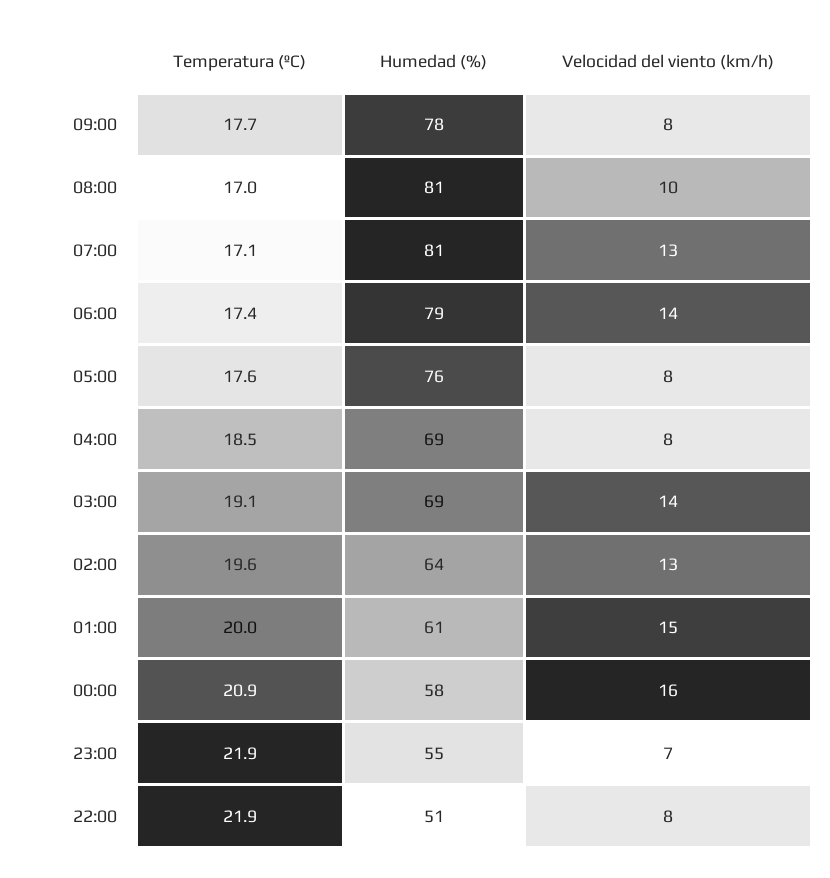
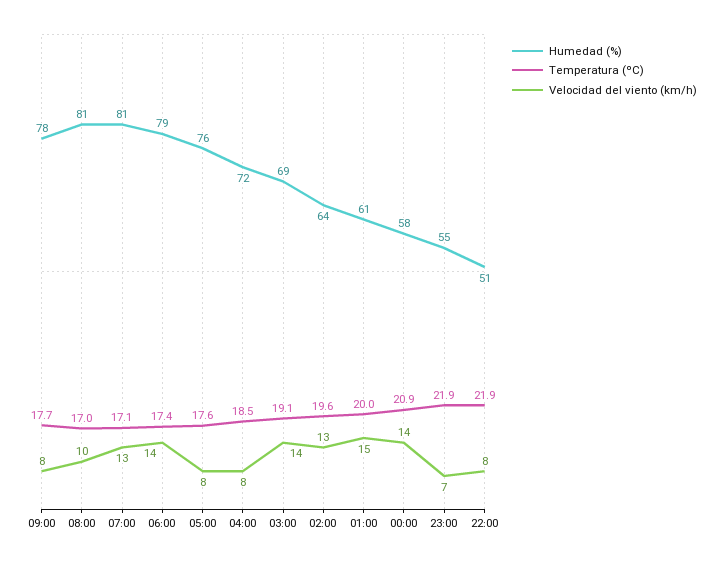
  {
    "Temperatura (ºC)": {
      "09:00": 17.7,
      "08:00": 17,
      "07:00": 17.1,
      "06:00": 17.4,
      "05:00": 17.6,
      "04:00": 18.5,
      "03:00": 19.1,
      "02:00": 19.6,
      "01:00": 20,
      "00:00": 20.9,
      "23:00": 21.9,
      "22:00": 21.9
    },
    "Humedad (%)": {
      "09:00": 78,
      "08:00": 81,
      "07:00": 81,
      "06:00": 79,
      "05:00": 76,
-     "04:00": 69,
+     "04:00": 72,
      "03:00": 69,
      "02:00": 64,
      "01:00": 61,
      "00:00": 58,
      "23:00": 55,
      "22:00": 51
    },
    "Velocidad del viento (km/h)": {
      "09:00": 8,
      "08:00": 10,
      "07:00": 13,
      "06:00": 14,
      "05:00": 8,
      "04:00": 8,
      "03:00": 14,
      "02:00": 13,
      "01:00": 15,
-     "00:00": 16,
+     "00:00": 14,
      "23:00": 7,
      "22:00": 8
    }
  }

